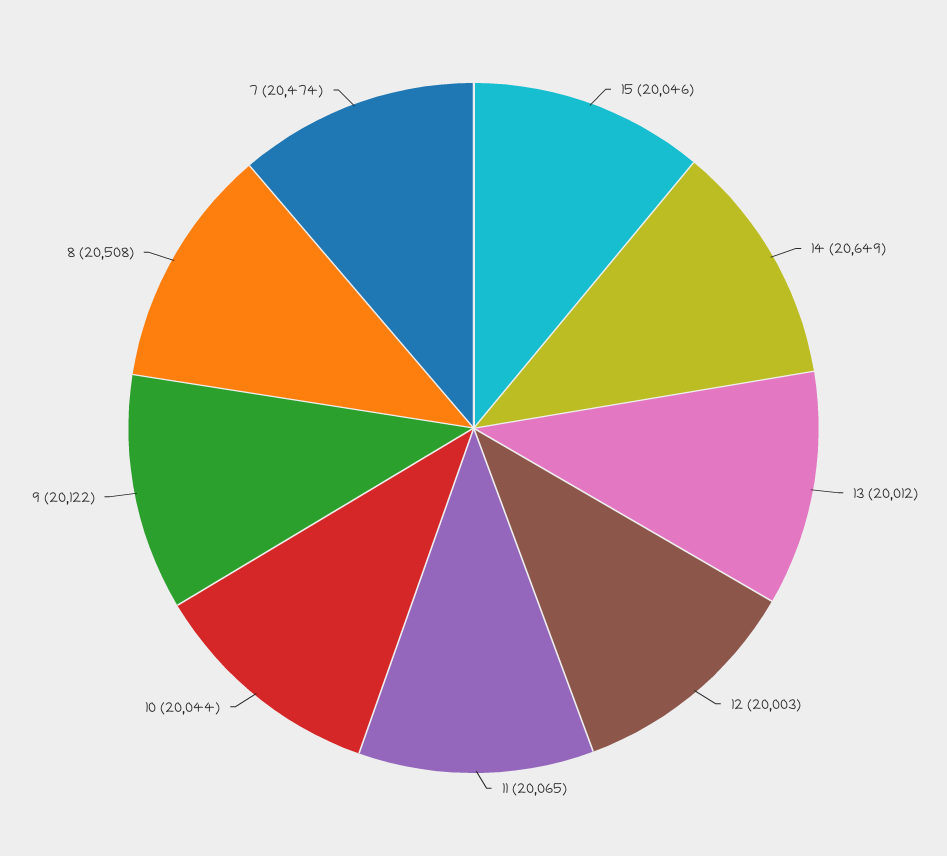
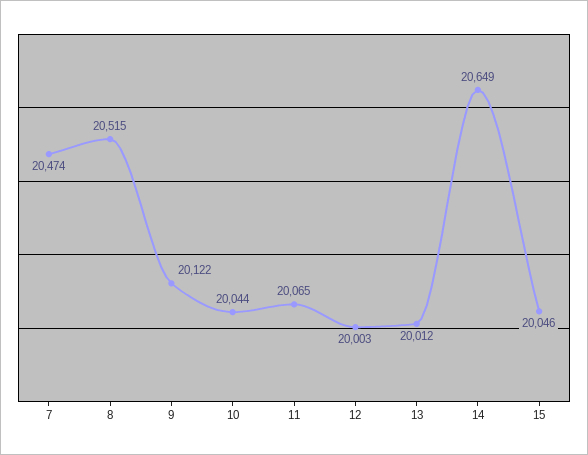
  {
    "15": 20046,
    "14": 20649,
    "13": 20012,
    "12": 20003,
    "11": 20065,
    "10": 20044,
    "9": 20122,
-   "8": 20508,
+   "8": 20515,
    "7": 20474
  }

